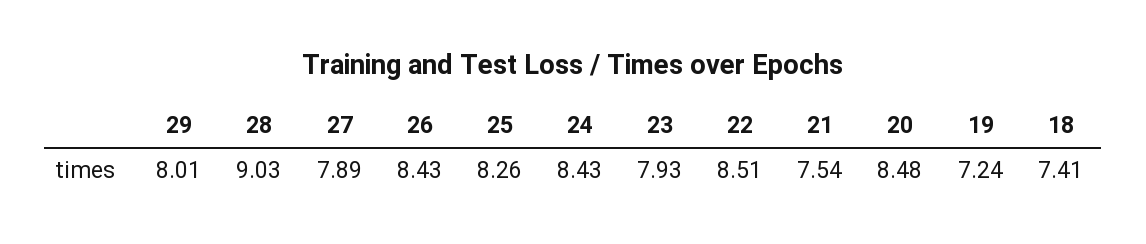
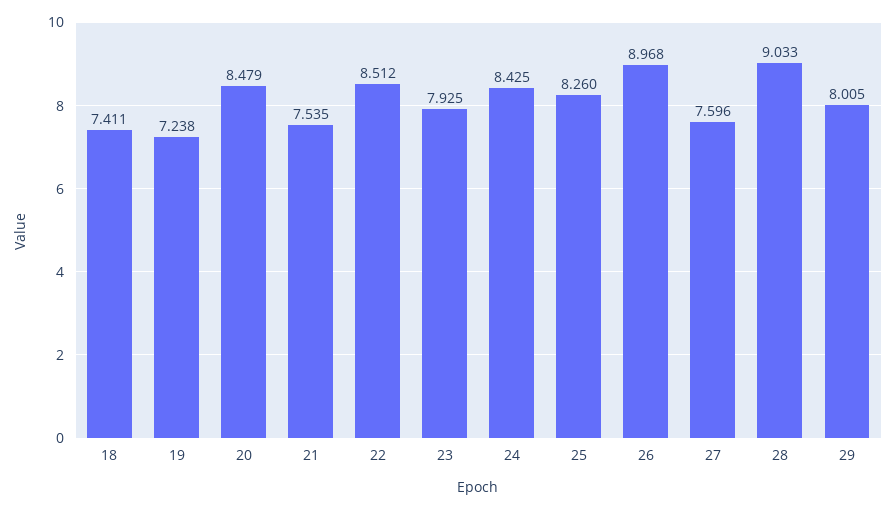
  {
    "29": 8.005,
    "28": 9.033,
-   "27": 7.89,
+   "27": 7.596,
-   "26": 8.43,
+   "26": 8.968,
    "25": 8.26,
    "24": 8.425,
    "23": 7.925,
    "22": 8.512,
    "21": 7.535,
    "20": 8.479,
    "19": 7.238,
    "18": 7.411
  }

